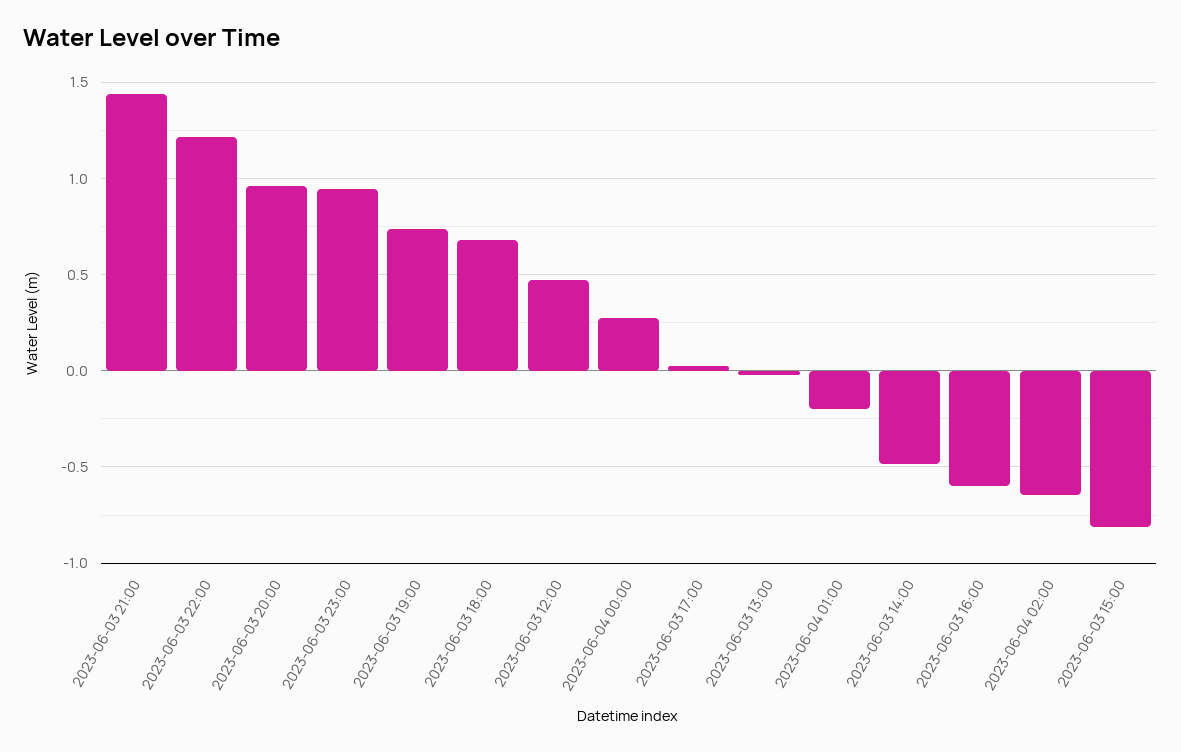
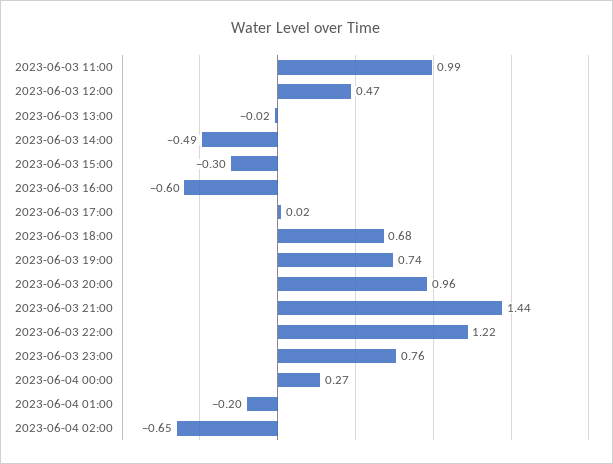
  {
    "2023-06-03 21:00": 1.44,
    "2023-06-03 22:00": 1.22,
    "2023-06-03 20:00": 0.96,
-   "2023-06-03 23:00": 0.95,
+   "2023-06-03 23:00": 0.76,
    "2023-06-03 19:00": 0.74,
    "2023-06-03 18:00": 0.68,
    "2023-06-03 12:00": 0.47,
    "2023-06-04 00:00": 0.27,
    "2023-06-03 17:00": 0.02,
    "2023-06-03 13:00": -0.02,
    "2023-06-04 01:00": -0.2,
    "2023-06-03 14:00": -0.49,
    "2023-06-03 16:00": -0.6,
    "2023-06-04 02:00": -0.65,
-   "2023-06-03 15:00": -0.8
+   "2023-06-03 15:00": -0.3,
+   "2023-06-03 11:00": 0.99
  }

